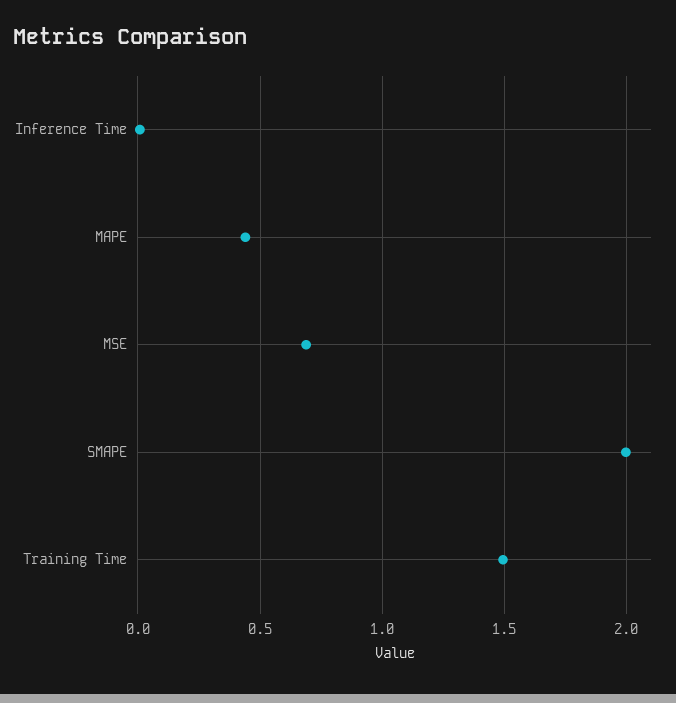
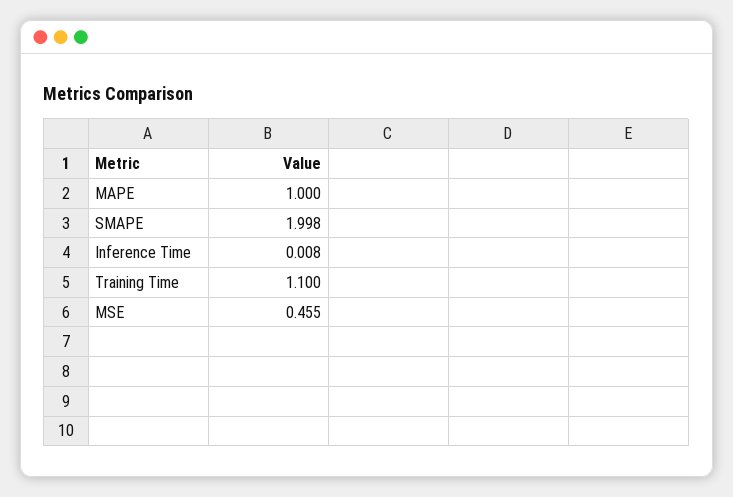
  {
    "Inference Time": 0.008,
-   "MAPE": 0.45,
+   "MAPE": 1,
-   "MSE": 0.7,
+   "MSE": 0.455,
    "SMAPE": 1.998,
-   "Training Time": 1.5
+   "Training Time": 1.1
  }

